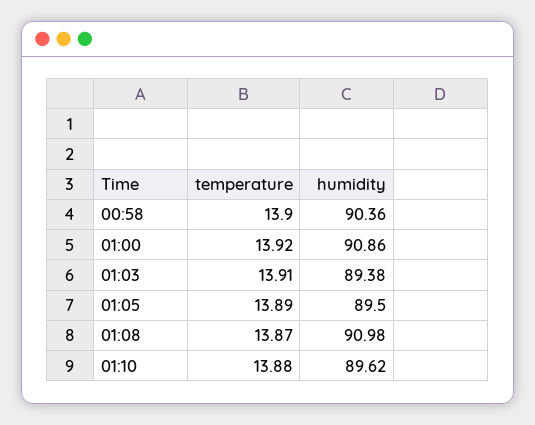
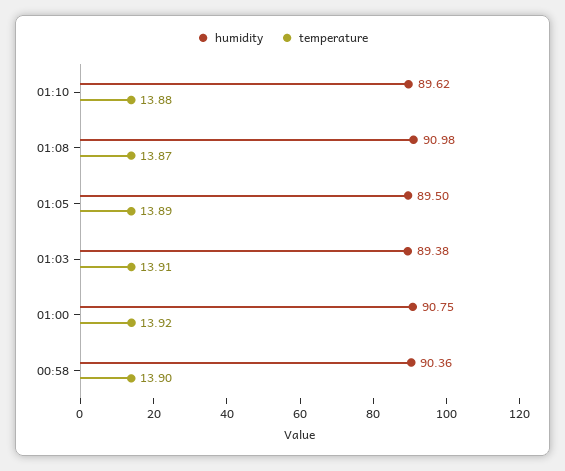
  {
    "temperature": {
      "00:58": 13.9,
      "01:00": 13.92,
      "01:03": 13.91,
      "01:05": 13.89,
      "01:08": 13.87,
      "01:10": 13.88
    },
    "humidity": {
      "00:58": 90.36,
-     "01:00": 90.86,
+     "01:00": 90.75,
      "01:03": 89.38,
      "01:05": 89.5,
      "01:08": 90.98,
      "01:10": 89.62
    }
  }

